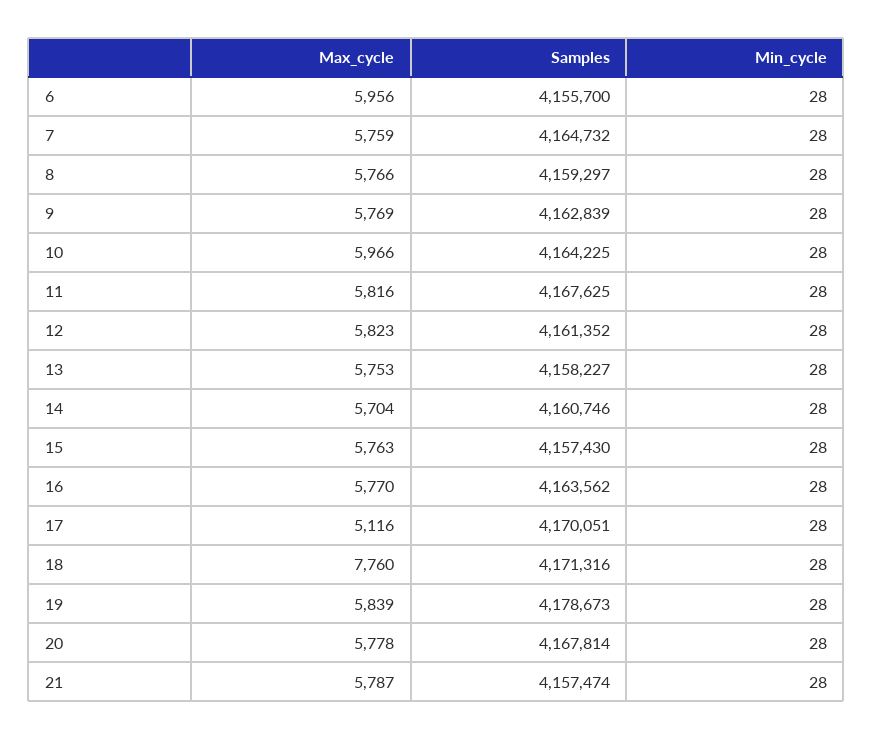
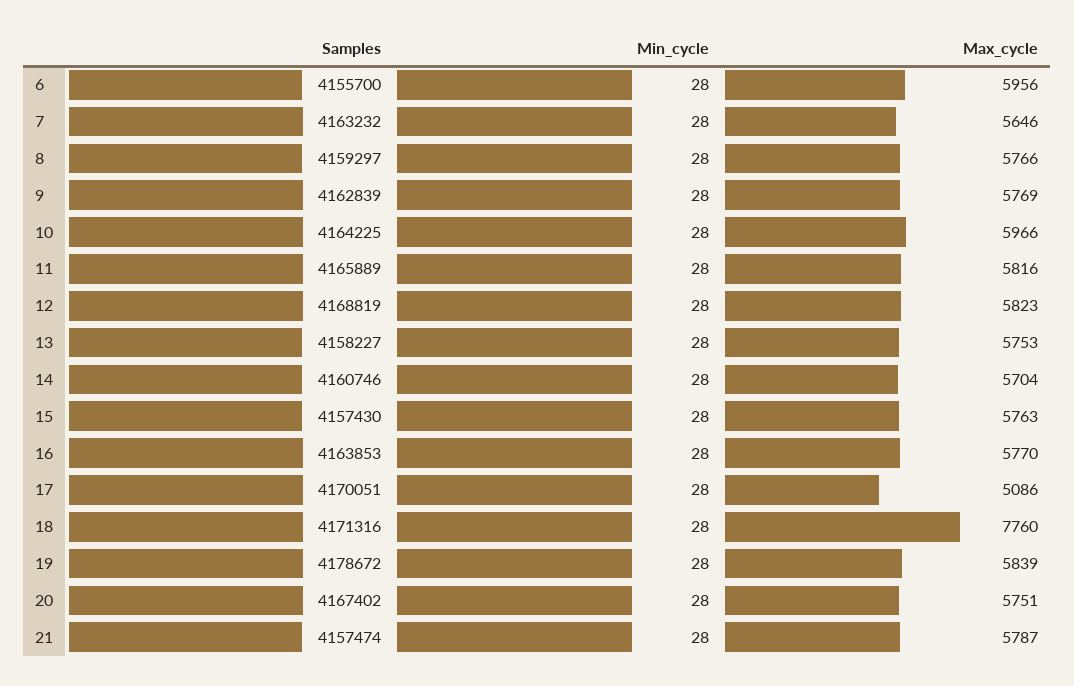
  {
    "Max_cycle": {
      "6": 5956,
-     "7": 5759,
+     "7": 5646,
      "8": 5766,
      "9": 5769,
      "10": 5966,
      "11": 5816,
      "12": 5823,
      "13": 5753,
      "14": 5704,
      "15": 5763,
      "16": 5770,
-     "17": 5116,
+     "17": 5086,
      "18": 7760,
      "19": 5839,
-     "20": 5778,
+     "20": 5751,
      "21": 5787
    },
    "Samples": {
      "6": 4155700,
-     "7": 4164732,
+     "7": 4163232,
      "8": 4159297,
      "9": 4162839,
      "10": 4164225,
-     "11": 4167625,
+     "11": 4165889,
-     "12": 4161352,
+     "12": 4168819,
      "13": 4158227,
      "14": 4160746,
      "15": 4157430,
-     "16": 4163562,
+     "16": 4163853,
      "17": 4170051,
      "18": 4171316,
-     "19": 4178673,
+     "19": 4178672,
-     "20": 4167814,
+     "20": 4167402,
      "21": 4157474
    },
    "Min_cycle": {
      "6": 28,
      "7": 28,
      "8": 28,
      "9": 28,
      "10": 28,
      "11": 28,
      "12": 28,
      "13": 28,
      "14": 28,
      "15": 28,
      "16": 28,
      "17": 28,
      "18": 28,
      "19": 28,
      "20": 28,
      "21": 28
    }
  }

